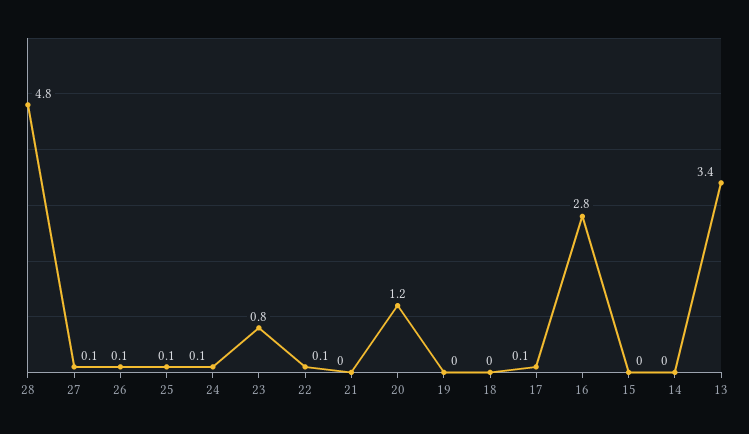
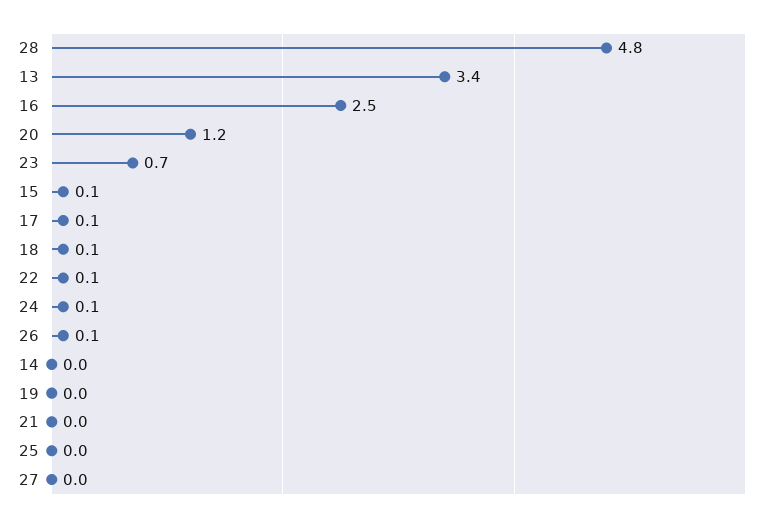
  {
    "28": 4.8,
-   "27": 0.1,
+   "27": 0,
    "26": 0.1,
-   "25": 0.1,
+   "25": 0,
    "24": 0.1,
-   "23": 0.8,
+   "23": 0.7,
    "22": 0.1,
    "21": 0,
    "20": 1.2,
    "19": 0,
-   "18": 0,
+   "18": 0.1,
    "17": 0.1,
-   "16": 2.8,
+   "16": 2.5,
-   "15": 0,
+   "15": 0.1,
    "14": 0,
    "13": 3.4
  }

